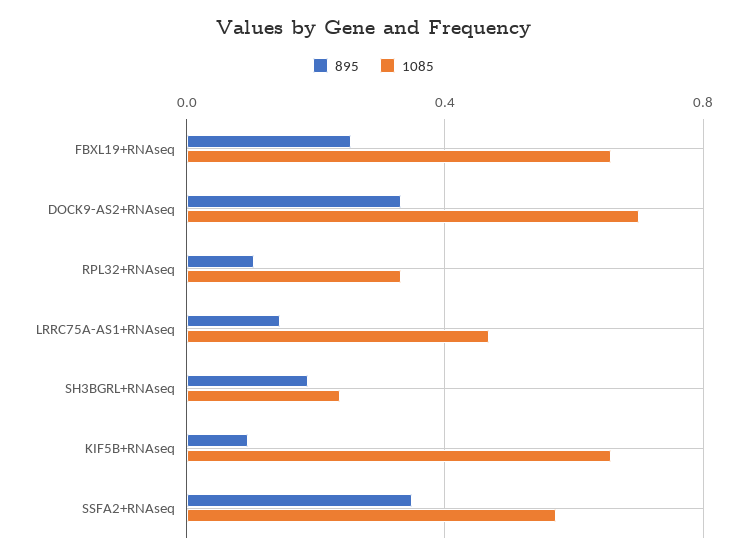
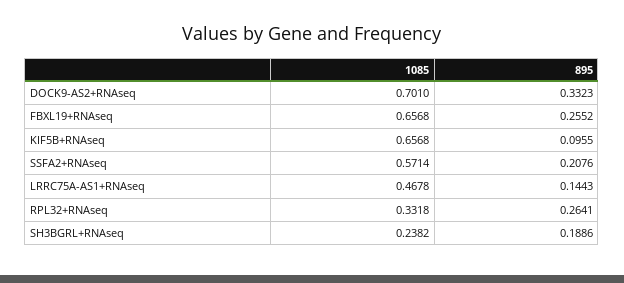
  {
    "895": {
      "FBXL19+RNAseq": 0.2552,
      "DOCK9-AS2+RNAseq": 0.3323,
-     "RPL32+RNAseq": 0.1,
+     "RPL32+RNAseq": 0.2641,
      "LRRC75A-AS1+RNAseq": 0.1443,
      "SH3BGRL+RNAseq": 0.1886,
      "KIF5B+RNAseq": 0.0955,
-     "SSFA2+RNAseq": 0.35
+     "SSFA2+RNAseq": 0.2076
    },
    "1085": {
      "FBXL19+RNAseq": 0.6568,
      "DOCK9-AS2+RNAseq": 0.701,
      "RPL32+RNAseq": 0.3318,
      "LRRC75A-AS1+RNAseq": 0.4678,
      "SH3BGRL+RNAseq": 0.2382,
      "KIF5B+RNAseq": 0.6568,
      "SSFA2+RNAseq": 0.5714
    }
  }

